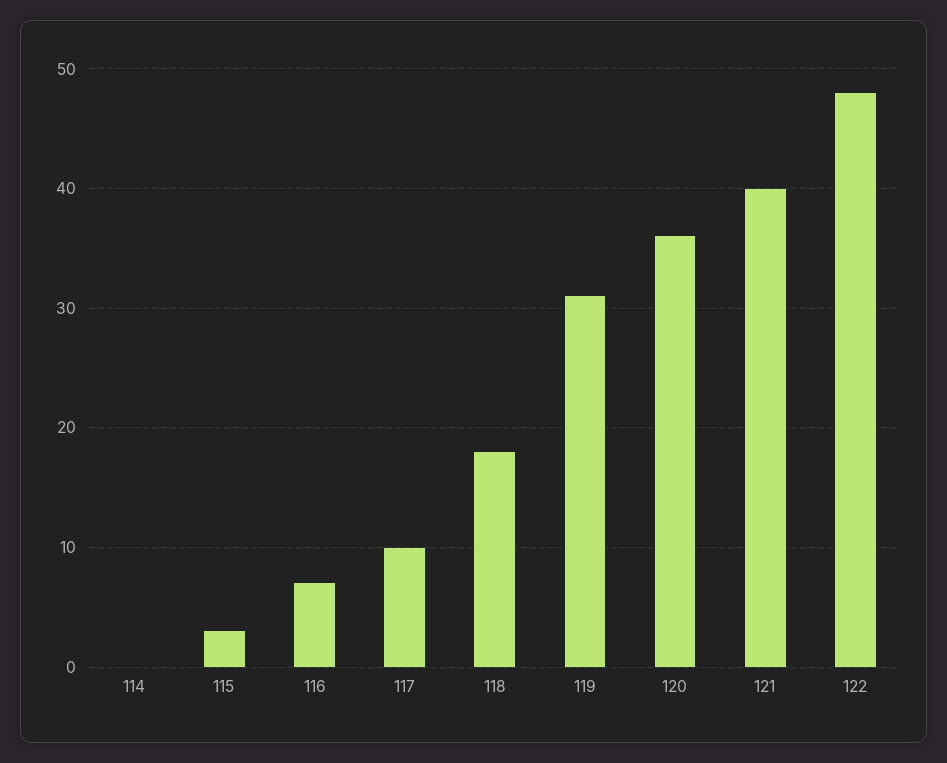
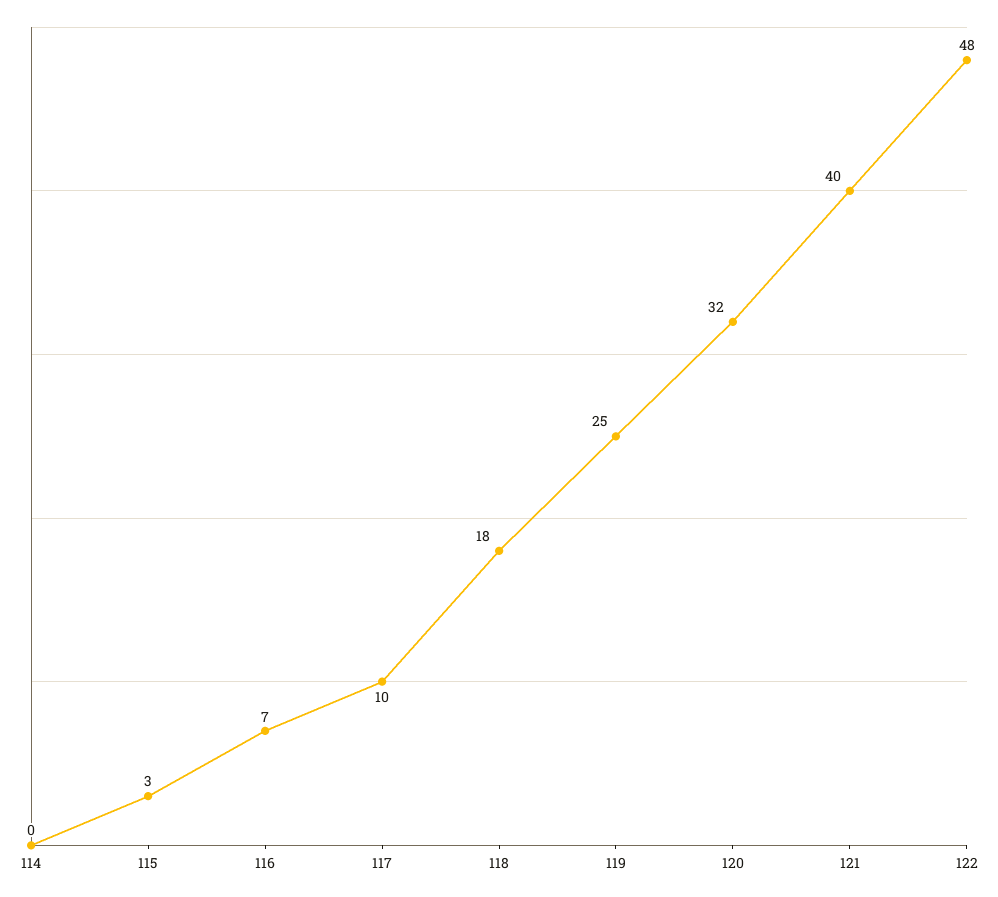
  {
    "114": 0,
    "115": 3,
    "116": 7,
    "117": 10,
    "118": 18,
-   "119": 31,
+   "119": 25,
-   "120": 36,
+   "120": 32,
    "121": 40,
    "122": 48
  }

